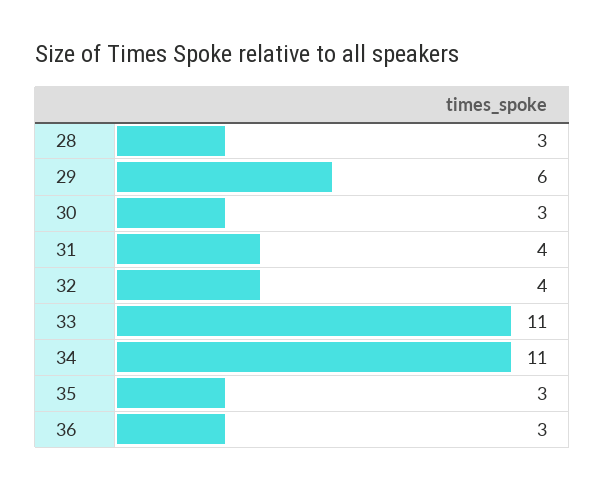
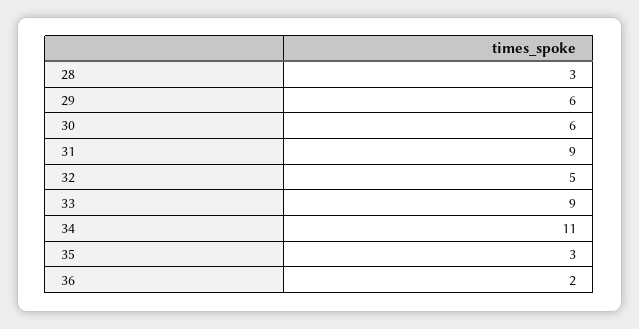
  {
    "28": 3,
    "29": 6,
-   "30": 3,
+   "30": 6,
-   "31": 4,
+   "31": 9,
-   "32": 4,
+   "32": 5,
-   "33": 11,
+   "33": 9,
    "34": 11,
    "35": 3,
-   "36": 3
+   "36": 2
  }

